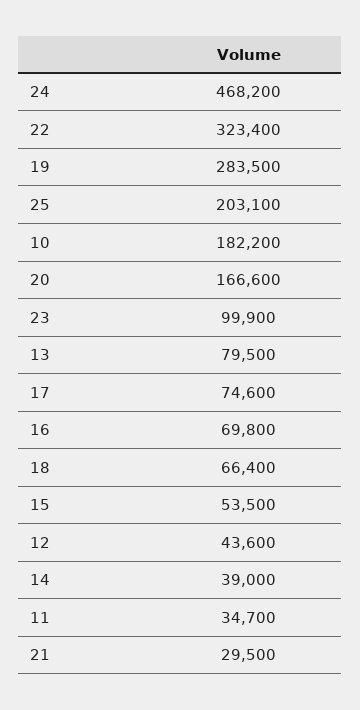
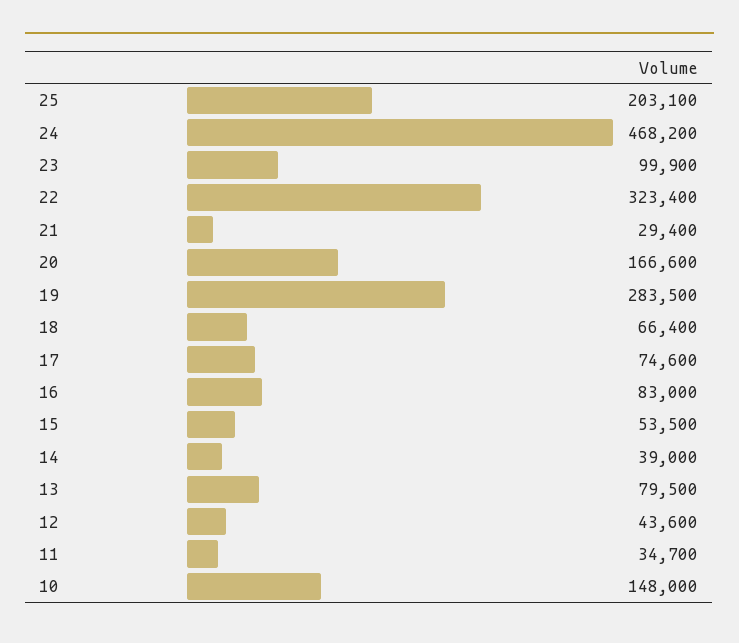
  {
    "24": 468200,
    "22": 323400,
    "19": 283500,
    "25": 203100,
-   "10": 182200,
+   "10": 148000,
    "20": 166600,
    "23": 99900,
    "13": 79500,
    "17": 74600,
-   "16": 69800,
+   "16": 83000,
    "18": 66400,
    "15": 53500,
    "12": 43600,
    "14": 39000,
    "11": 34700,
-   "21": 29500
+   "21": 29400
  }

